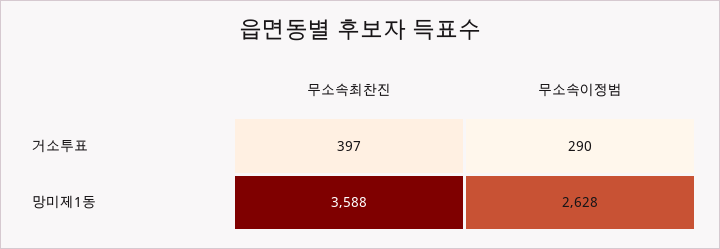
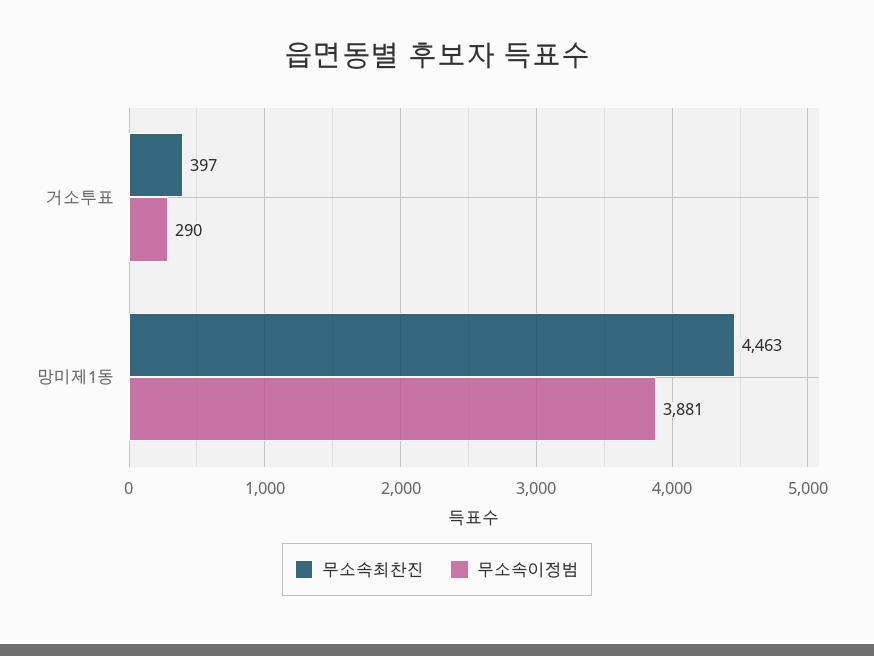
  {
    "무소속최찬진": {
      "거소투표": 397,
-     "망미제1동": 3588
+     "망미제1동": 4463
    },
    "무소속이정범": {
      "거소투표": 290,
-     "망미제1동": 2628
+     "망미제1동": 3881
    }
  }

